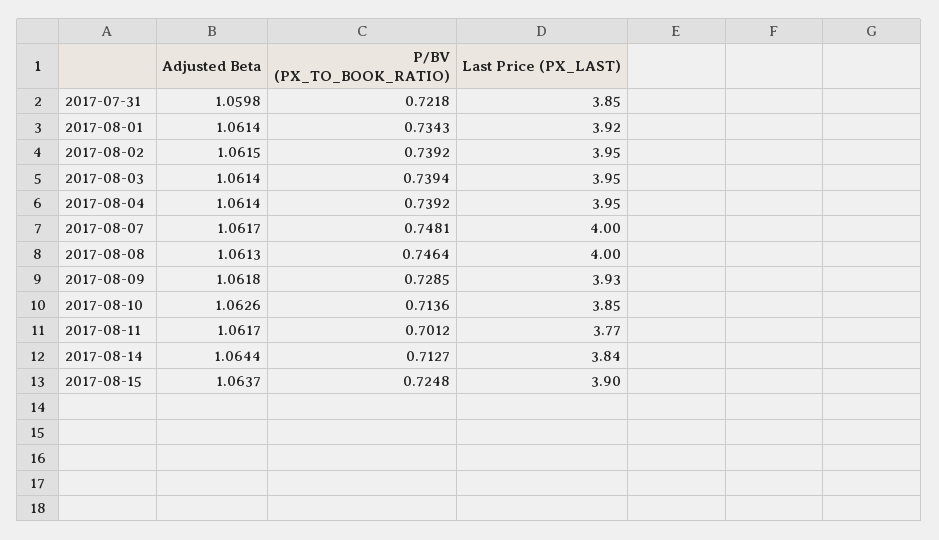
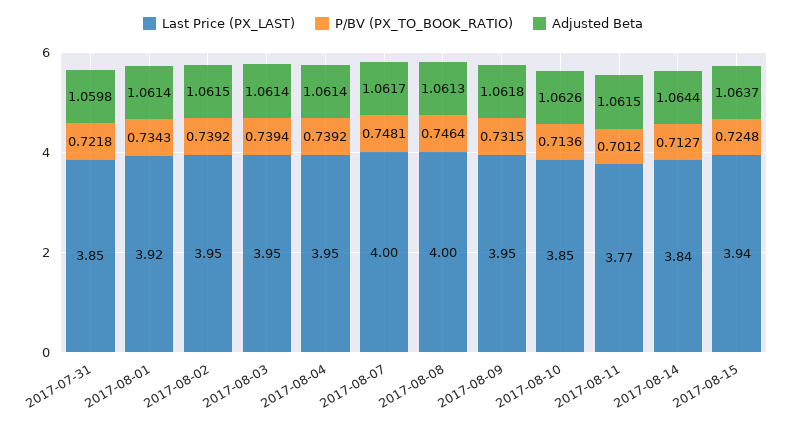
  {
    "Adjusted Beta": {
      "2017-07-31": 1.0598,
      "2017-08-01": 1.0614,
      "2017-08-02": 1.0615,
      "2017-08-03": 1.0614,
      "2017-08-04": 1.0614,
      "2017-08-07": 1.0617,
      "2017-08-08": 1.0613,
      "2017-08-09": 1.0618,
      "2017-08-10": 1.0626,
-     "2017-08-11": 1.0617,
+     "2017-08-11": 1.0615,
      "2017-08-14": 1.0644,
      "2017-08-15": 1.0637
    },
    "P/BV (PX_TO_BOOK_RATIO)": {
      "2017-07-31": 0.7218,
      "2017-08-01": 0.7343,
      "2017-08-02": 0.7392,
      "2017-08-03": 0.7394,
      "2017-08-04": 0.7392,
      "2017-08-07": 0.7481,
      "2017-08-08": 0.7464,
-     "2017-08-09": 0.7285,
+     "2017-08-09": 0.7315,
      "2017-08-10": 0.7136,
      "2017-08-11": 0.7012,
      "2017-08-14": 0.7127,
      "2017-08-15": 0.7248
    },
    "Last Price (PX_LAST)": {
      "2017-07-31": 3.85,
      "2017-08-01": 3.92,
      "2017-08-02": 3.95,
      "2017-08-03": 3.95,
      "2017-08-04": 3.95,
      "2017-08-07": 4,
      "2017-08-08": 4,
-     "2017-08-09": 3.93,
+     "2017-08-09": 3.95,
      "2017-08-10": 3.85,
      "2017-08-11": 3.77,
      "2017-08-14": 3.84,
-     "2017-08-15": 3.9
+     "2017-08-15": 3.94
    }
  }

